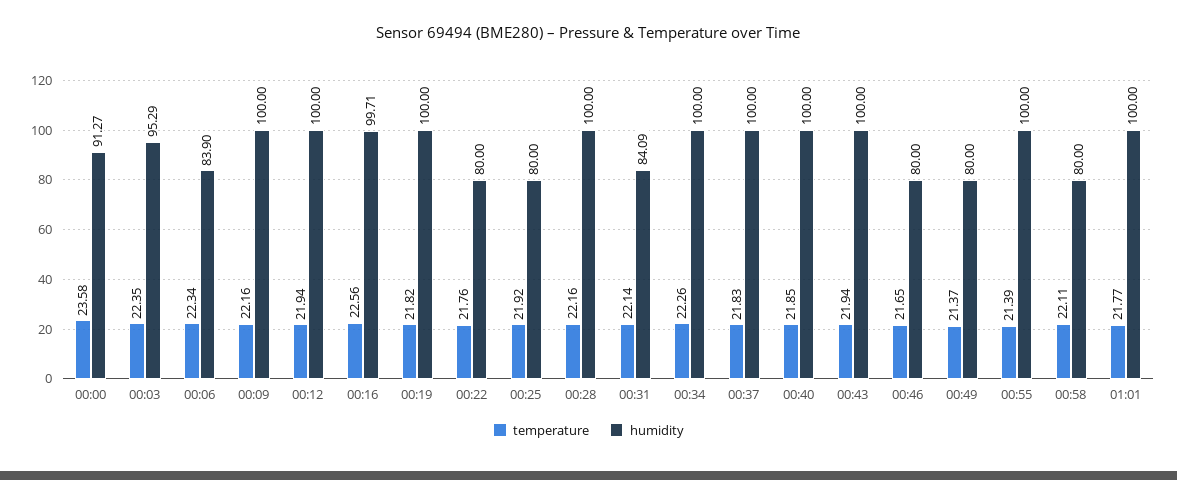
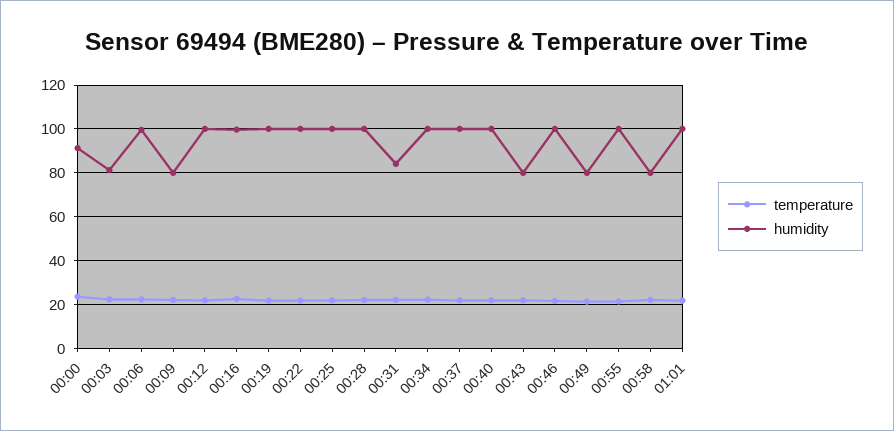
  {
    "temperature": {
      "00:00": 23.58,
      "00:03": 22.35,
      "00:06": 22.34,
      "00:09": 22.16,
      "00:12": 21.94,
      "00:16": 22.56,
      "00:19": 21.82,
      "00:22": 21.76,
      "00:25": 21.92,
      "00:28": 22.16,
      "00:31": 22.14,
      "00:34": 22.26,
      "00:37": 21.83,
      "00:40": 21.85,
      "00:43": 21.94,
      "00:46": 21.65,
      "00:49": 21.37,
      "00:55": 21.39,
      "00:58": 22.11,
      "01:01": 21.77
    },
    "humidity": {
      "00:00": 91.27,
-     "00:03": 95.29,
+     "00:03": 80,
-     "00:06": 83.9,
+     "00:06": 100,
-     "00:09": 100,
+     "00:09": 80,
      "00:12": 100,
      "00:16": 99.71,
      "00:19": 100,
-     "00:22": 80,
+     "00:22": 100,
-     "00:25": 80,
+     "00:25": 100,
      "00:28": 100,
      "00:31": 84.09,
      "00:34": 100,
      "00:37": 100,
      "00:40": 100,
-     "00:43": 100,
+     "00:43": 80,
-     "00:46": 80,
+     "00:46": 100,
      "00:49": 80,
      "00:55": 100,
      "00:58": 80,
      "01:01": 100
    }
  }

